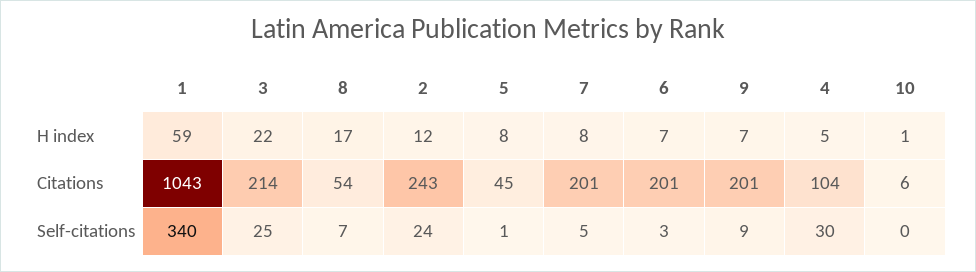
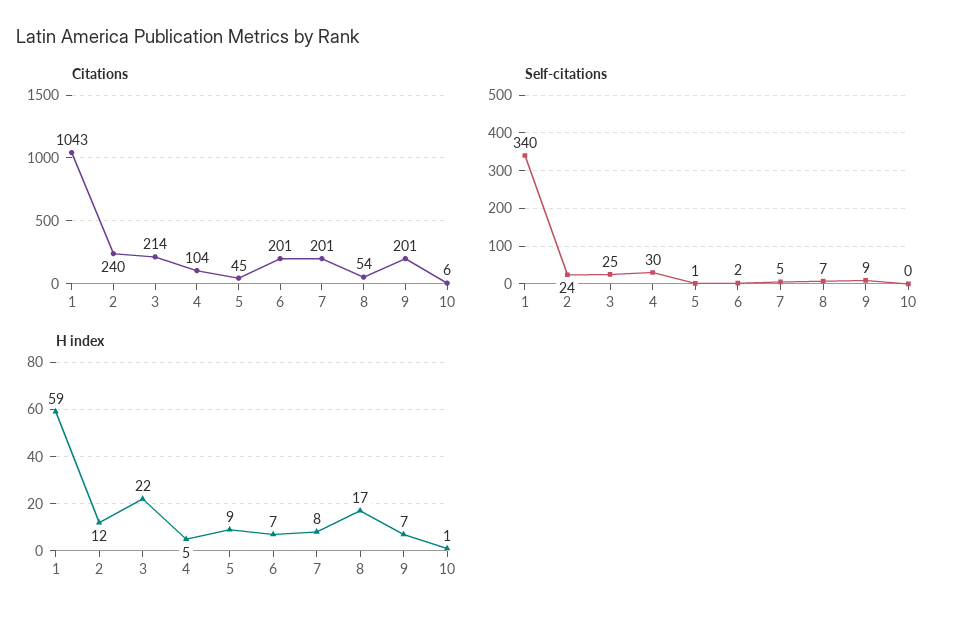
  {
    "H index": {
      "1": 59,
      "3": 22,
      "8": 17,
      "2": 12,
-     "5": 8,
+     "5": 9,
      "7": 8,
      "6": 7,
      "9": 7,
      "4": 5,
      "10": 1
    },
    "Citations": {
      "1": 1043,
      "3": 214,
      "8": 54,
-     "2": 243,
+     "2": 240,
      "5": 45,
      "7": 201,
      "6": 201,
      "9": 201,
      "4": 104,
      "10": 6
    },
    "Self-citations": {
      "1": 340,
      "3": 25,
      "8": 7,
      "2": 24,
      "5": 1,
      "7": 5,
-     "6": 3,
+     "6": 2,
      "9": 9,
      "4": 30,
      "10": 0
    }
  }

